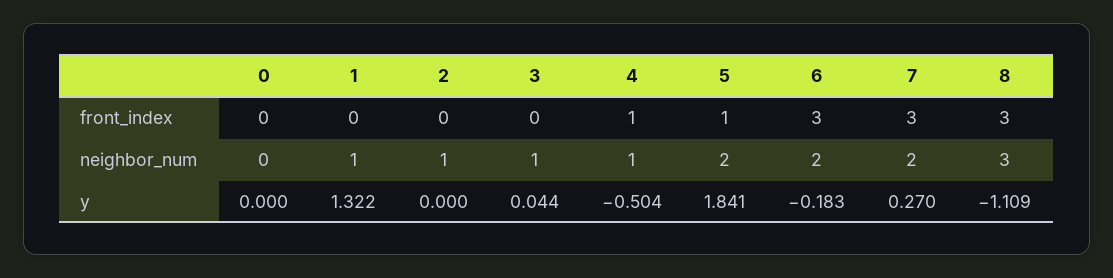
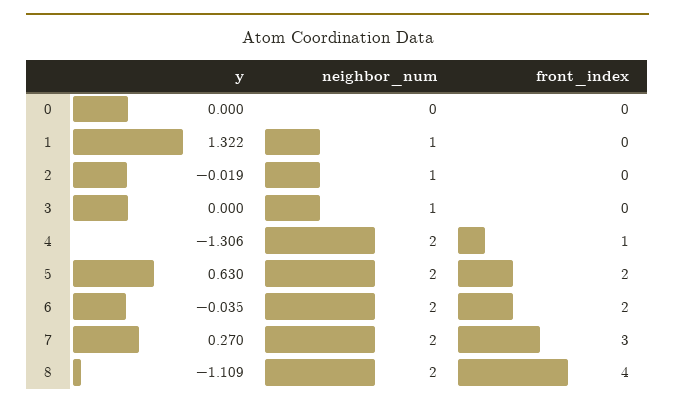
  {
    "0": {
      "front_index": 0,
      "neighbor_num": 0,
      "y": 0
    },
    "1": {
      "front_index": 0,
      "neighbor_num": 1,
      "y": 1.322
    },
    "2": {
      "front_index": 0,
      "neighbor_num": 1,
-     "y": 0
+     "y": -0.019
    },
    "3": {
      "front_index": 0,
      "neighbor_num": 1,
-     "y": 0.044
+     "y": 0
    },
    "4": {
      "front_index": 1,
-     "neighbor_num": 1,
+     "neighbor_num": 2,
-     "y": -0.504
+     "y": -1.306
    },
    "5": {
-     "front_index": 1,
+     "front_index": 2,
      "neighbor_num": 2,
-     "y": 1.841
+     "y": 0.63
    },
    "6": {
-     "front_index": 3,
+     "front_index": 2,
      "neighbor_num": 2,
-     "y": -0.183
+     "y": -0.035
    },
    "7": {
      "front_index": 3,
      "neighbor_num": 2,
      "y": 0.27
    },
    "8": {
-     "front_index": 3,
+     "front_index": 4,
-     "neighbor_num": 3,
+     "neighbor_num": 2,
      "y": -1.109
    }
  }

